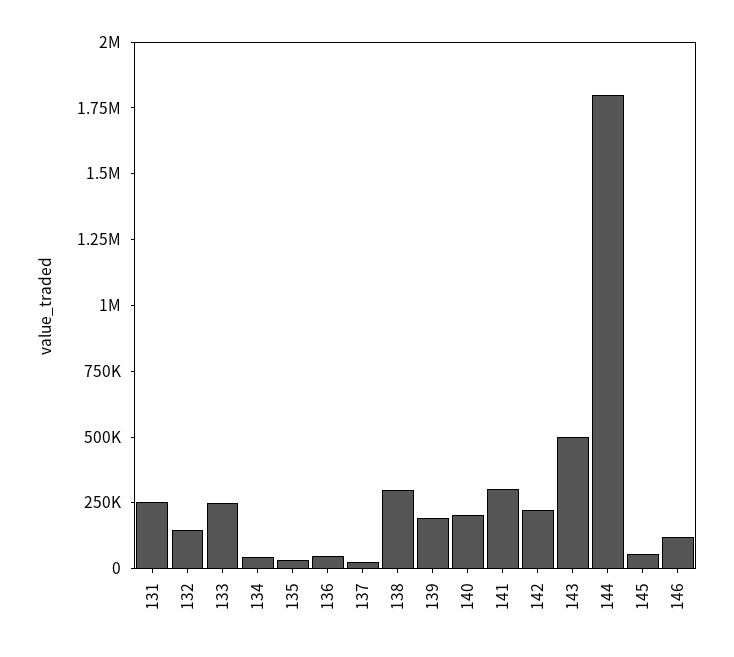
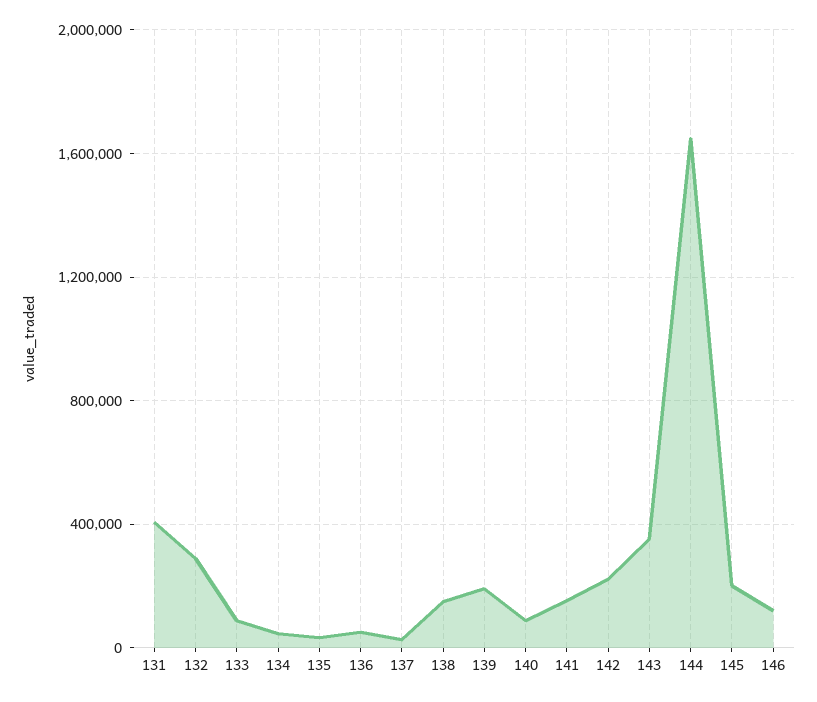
  {
-   "131": 250000,
+   "131": 400000,
-   "132": 150000,
+   "132": 300000,
-   "133": 250000,
+   "133": 100000,
    "134": 50000,
    "135": 50000,
    "136": 50000,
    "137": 50000,
-   "138": 300000,
+   "138": 150000,
    "139": 200000,
-   "140": 200000,
+   "140": 100000,
-   "141": 300000,
+   "141": 150000,
    "142": 200000,
-   "143": 500000,
+   "143": 350000,
-   "144": 1800000,
+   "144": 1650000,
-   "145": 50000,
+   "145": 200000,
    "146": 100000
  }

